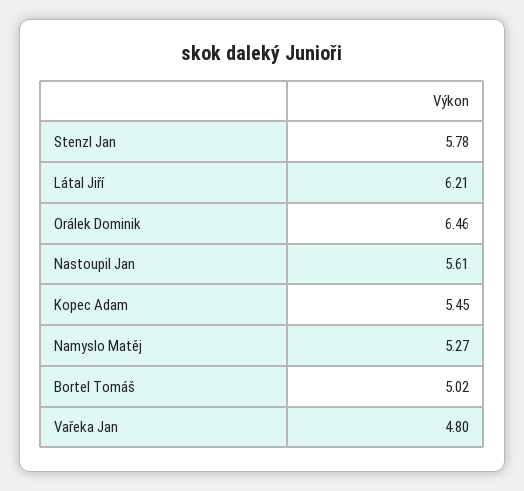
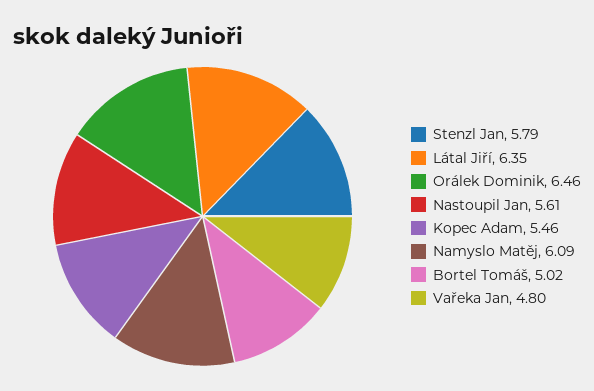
  {
-   "Stenzl Jan": 5.78,
+   "Stenzl Jan": 5.79,
-   "Látal Jiří": 6.21,
+   "Látal Jiří": 6.35,
    "Orálek Dominik": 6.46,
    "Nastoupil Jan": 5.61,
-   "Kopec Adam": 5.45,
+   "Kopec Adam": 5.46,
-   "Namyslo Matěj": 5.27,
+   "Namyslo Matěj": 6.09,
    "Bortel Tomáš": 5.02,
    "Vařeka Jan": 4.8
  }

